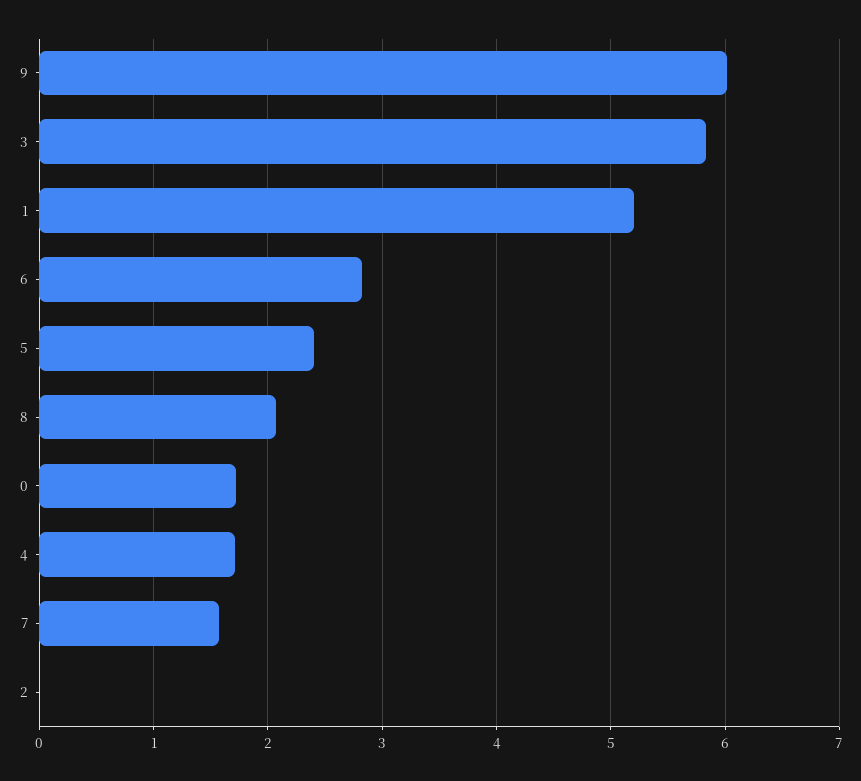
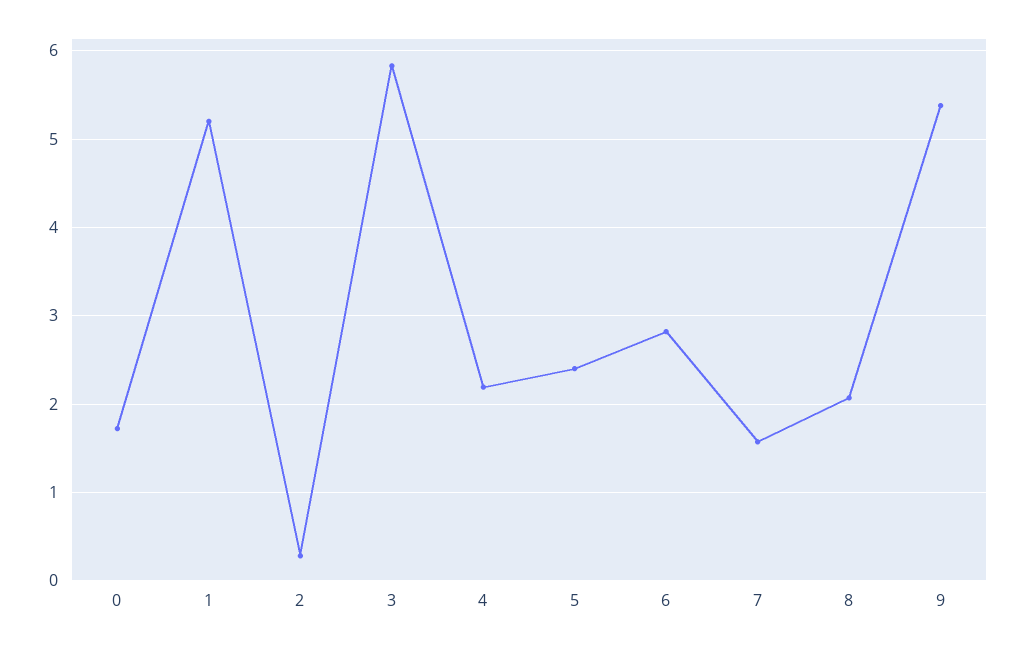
  {
-   "9": 6,
+   "9": 5.4,
    "3": 5.8,
    "1": 5.2,
    "6": 2.8,
    "5": 2.4,
    "8": 2.1,
    "0": 1.7,
-   "4": 1.7,
+   "4": 2.2,
    "7": 1.6,
-   "2": 0
+   "2": 0.3
  }

